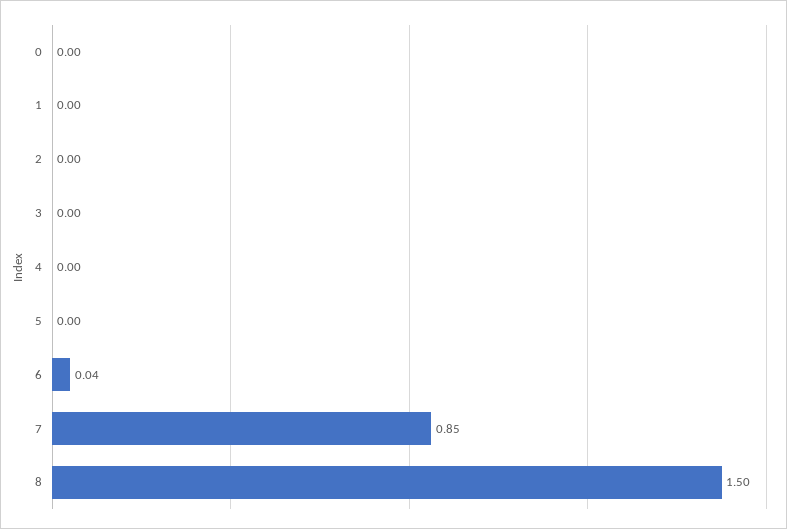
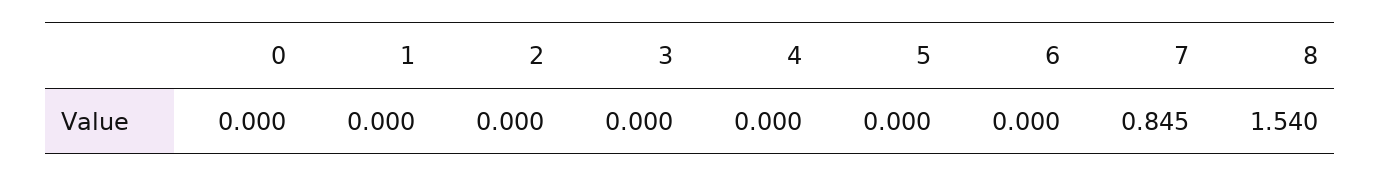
  {
    "0": 0,
    "1": 0,
    "2": 0,
    "3": 0,
    "4": 0,
    "5": 0,
-   "6": 0.04,
+   "6": 0,
    "7": 0.845,
-   "8": 1.5
+   "8": 1.54
  }

